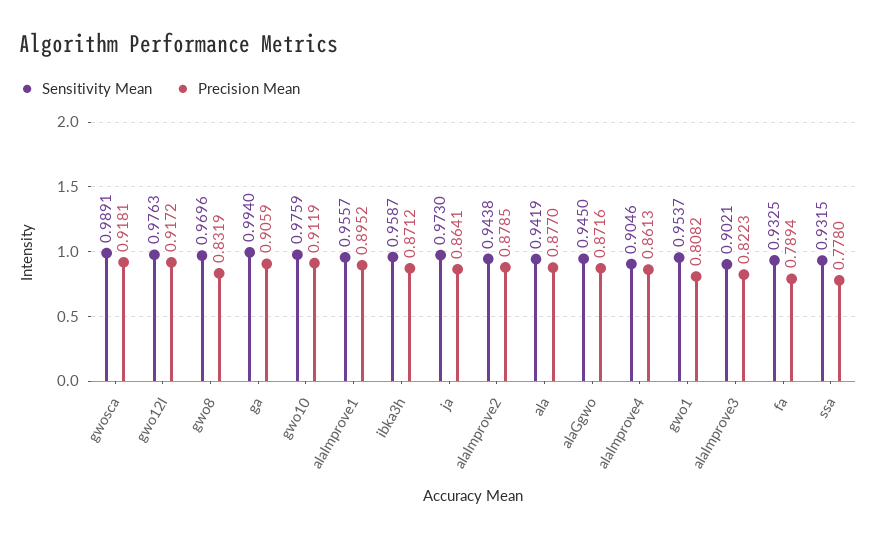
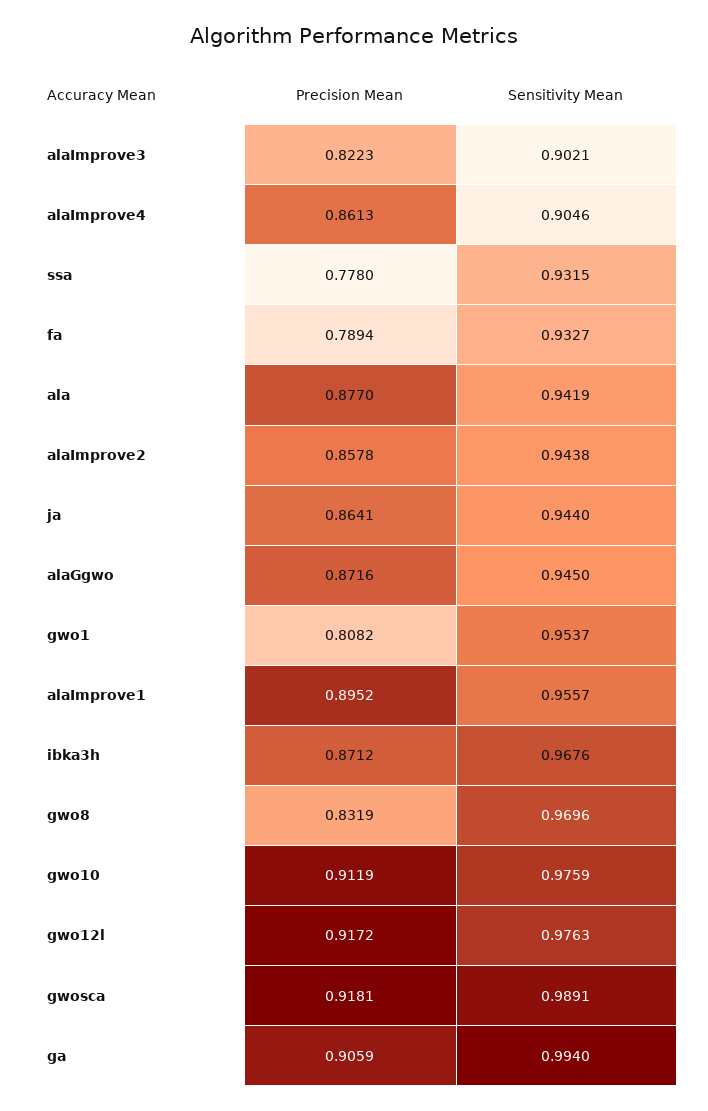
  {
    "Sensitivity Mean": {
      "gwosca": 0.9891,
      "gwo12l": 0.9763,
      "gwo8": 0.9696,
      "ga": 0.994,
      "gwo10": 0.9759,
      "alaImprove1": 0.9557,
-     "ibka3h": 0.9587,
+     "ibka3h": 0.9676,
-     "ja": 0.973,
+     "ja": 0.944,
      "alaImprove2": 0.9438,
      "ala": 0.9419,
      "alaGgwo": 0.945,
      "alaImprove4": 0.9046,
      "gwo1": 0.9537,
      "alaImprove3": 0.9021,
-     "fa": 0.9325,
+     "fa": 0.9327,
      "ssa": 0.9315
    },
    "Precision Mean": {
      "gwosca": 0.9181,
      "gwo12l": 0.9172,
      "gwo8": 0.8319,
      "ga": 0.9059,
      "gwo10": 0.9119,
      "alaImprove1": 0.8952,
      "ibka3h": 0.8712,
      "ja": 0.8641,
-     "alaImprove2": 0.8785,
+     "alaImprove2": 0.8578,
      "ala": 0.877,
      "alaGgwo": 0.8716,
      "alaImprove4": 0.8613,
      "gwo1": 0.8082,
      "alaImprove3": 0.8223,
      "fa": 0.7894,
      "ssa": 0.778
    }
  }

